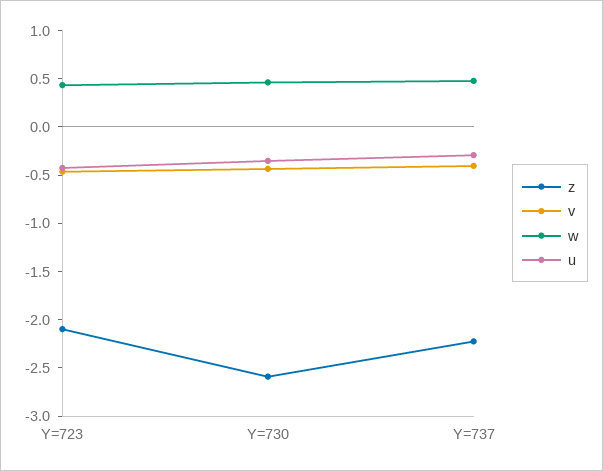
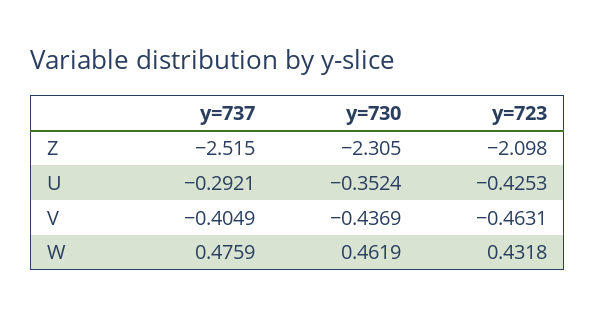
  {
    "z": {
      "Y=723": -2.098,
-     "Y=730": -2.6,
+     "Y=730": -2.305,
-     "Y=737": -2.2
+     "Y=737": -2.515
    },
    "v": {
      "Y=723": -0.4631,
      "Y=730": -0.4369,
      "Y=737": -0.4049
    },
    "w": {
      "Y=723": 0.4318,
      "Y=730": 0.4619,
      "Y=737": 0.4759
    },
    "u": {
      "Y=723": -0.4253,
      "Y=730": -0.3524,
      "Y=737": -0.2921
    }
  }

